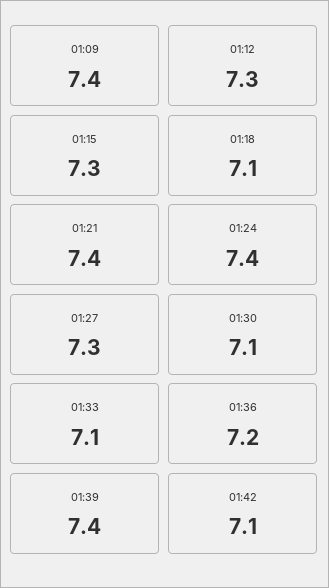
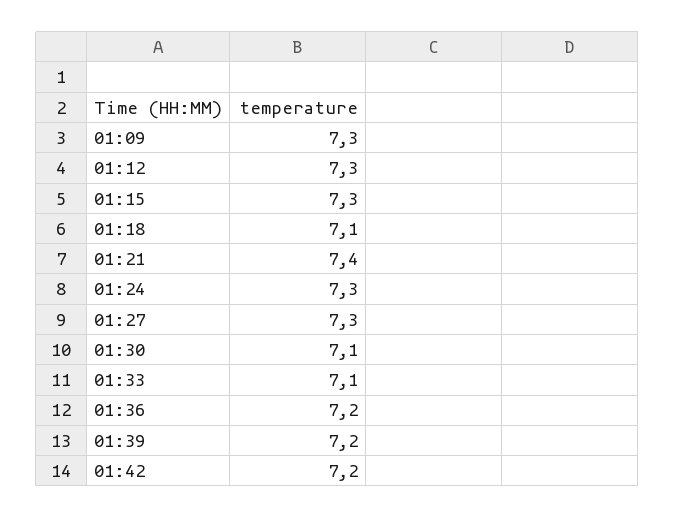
  {
-   "01:09": 7.4,
+   "01:09": 7.3,
    "01:12": 7.3,
    "01:15": 7.3,
    "01:18": 7.1,
    "01:21": 7.4,
-   "01:24": 7.4,
+   "01:24": 7.3,
    "01:27": 7.3,
    "01:30": 7.1,
    "01:33": 7.1,
    "01:36": 7.2,
-   "01:39": 7.4,
+   "01:39": 7.2,
-   "01:42": 7.1
+   "01:42": 7.2
  }

